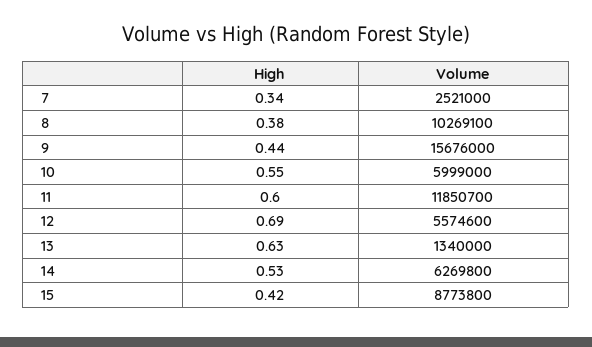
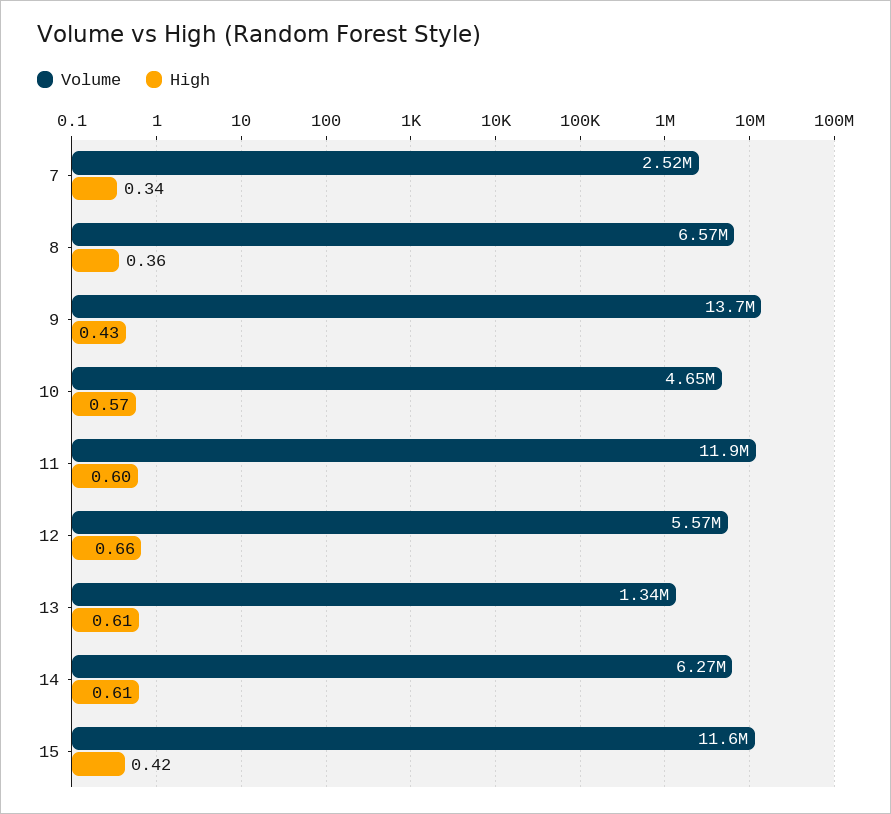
  {
    "High": {
      "7": 0.34,
-     "8": 0.38,
+     "8": 0.36,
-     "9": 0.44,
+     "9": 0.43,
-     "10": 0.55,
+     "10": 0.57,
      "11": 0.6,
-     "12": 0.69,
+     "12": 0.66,
-     "13": 0.63,
+     "13": 0.61,
-     "14": 0.53,
+     "14": 0.61,
      "15": 0.42
    },
    "Volume": {
      "7": 2521000,
-     "8": 10269100,
+     "8": 6570000,
-     "9": 15676000,
+     "9": 13700000,
-     "10": 5999000,
+     "10": 4650000,
      "11": 11850700,
      "12": 5574600,
      "13": 1340000,
      "14": 6269800,
-     "15": 8773800
+     "15": 11600000
    }
  }

